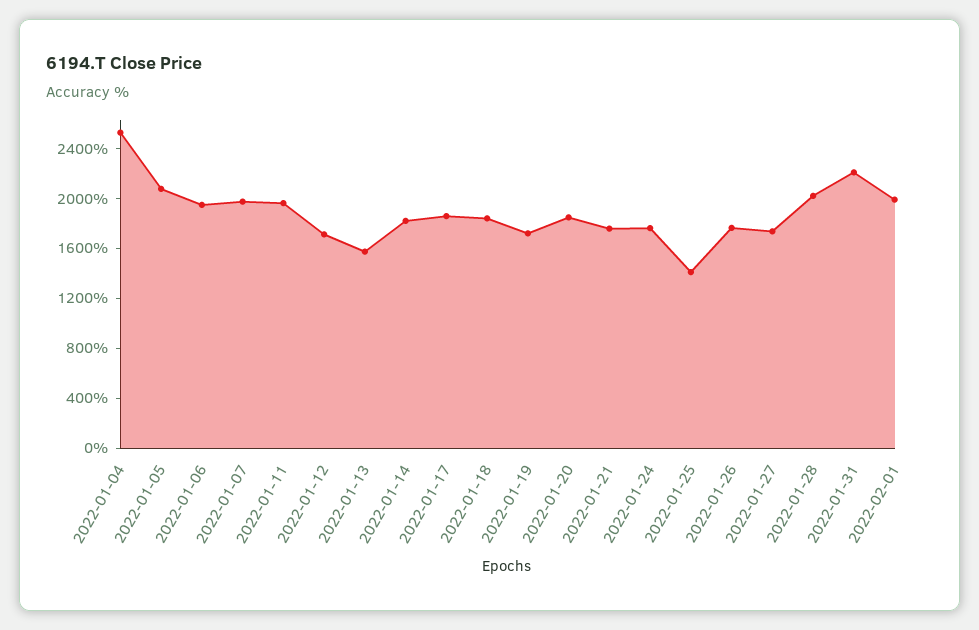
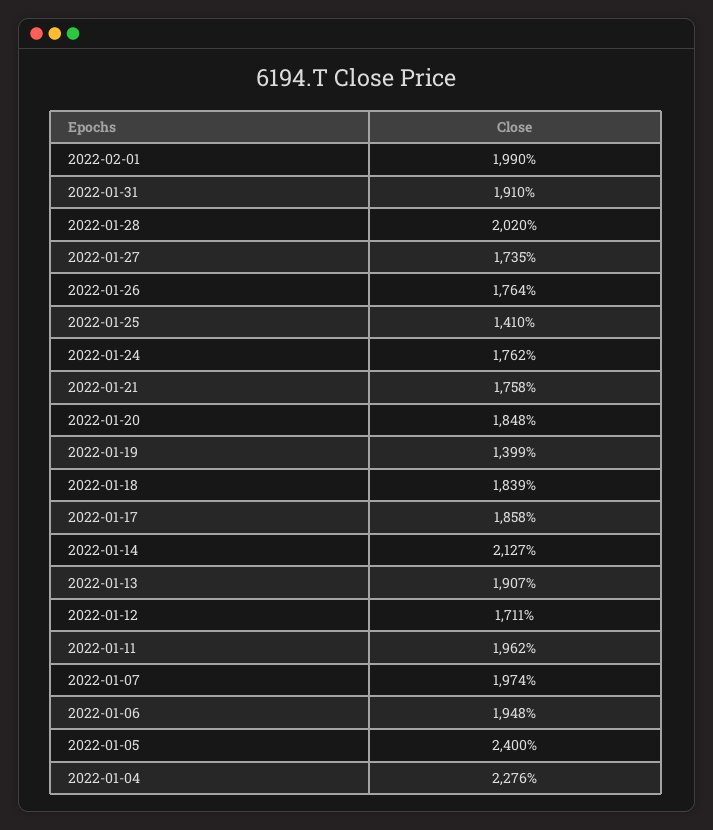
  {
-   "2022-01-04": 2500,
+   "2022-01-04": 2276,
-   "2022-01-05": 2100,
+   "2022-01-05": 2400,
    "2022-01-06": 1948,
    "2022-01-07": 1974,
    "2022-01-11": 1962,
    "2022-01-12": 1711,
-   "2022-01-13": 1600,
+   "2022-01-13": 1907,
-   "2022-01-14": 1800,
+   "2022-01-14": 2127,
    "2022-01-17": 1858,
    "2022-01-18": 1839,
-   "2022-01-19": 1700,
+   "2022-01-19": 1399,
    "2022-01-20": 1848,
    "2022-01-21": 1758,
    "2022-01-24": 1762,
    "2022-01-25": 1410,
    "2022-01-26": 1764,
    "2022-01-27": 1735,
    "2022-01-28": 2020,
-   "2022-01-31": 2200,
+   "2022-01-31": 1910,
    "2022-02-01": 1990
  }

